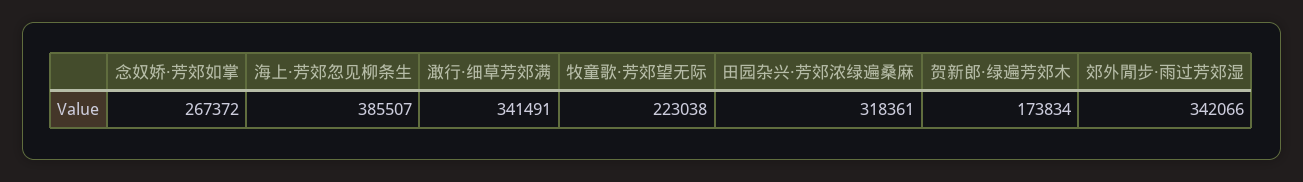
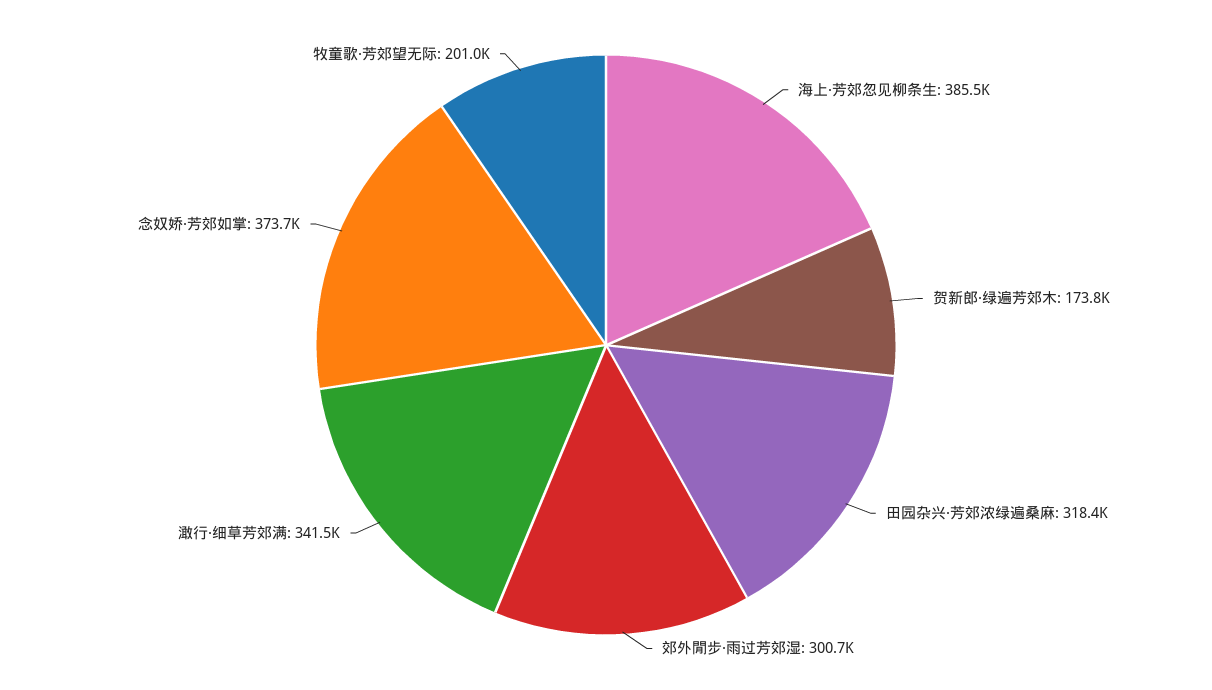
  {
-   "念奴娇·芳郊如掌": 267372,
+   "念奴娇·芳郊如掌": 373700,
    "海上·芳郊忽见柳条生": 385507,
    "澉行·细草芳郊满": 341491,
-   "牧童歌·芳郊望无际": 223038,
+   "牧童歌·芳郊望无际": 201000,
    "田园杂兴·芳郊浓绿遍桑麻": 318361,
    "贺新郎·绿遍芳郊木": 173834,
-   "郊外閒步·雨过芳郊湿": 342066
+   "郊外閒步·雨过芳郊湿": 300700
  }

